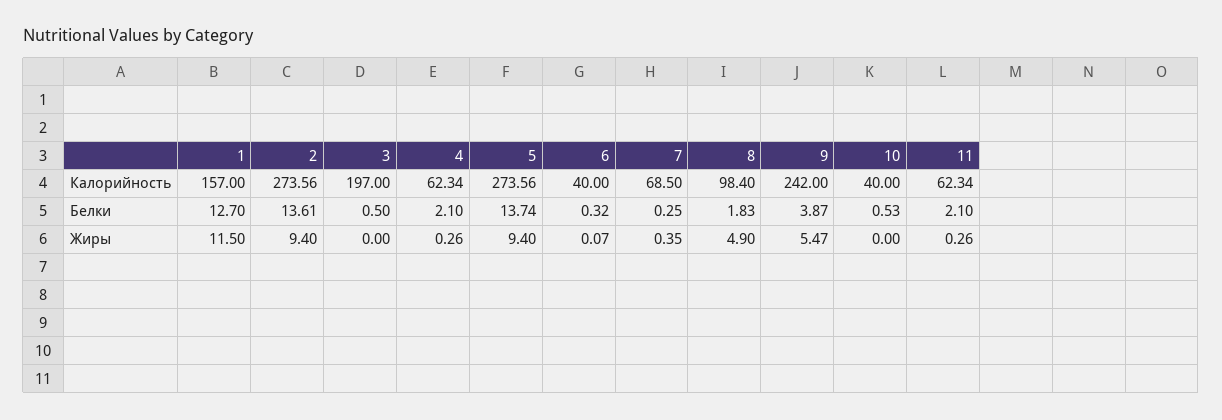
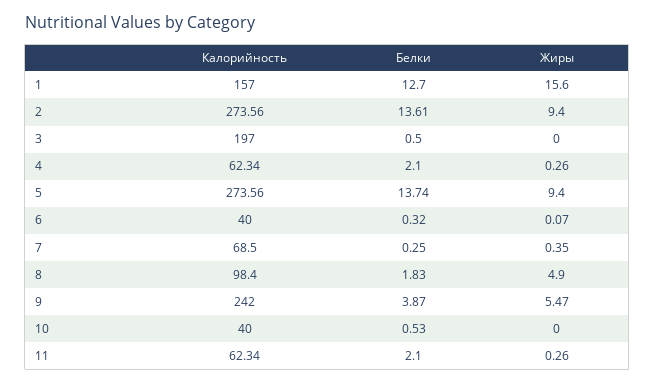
  {
    "1": {
      "Калорийность": 157,
      "Белки": 12.7,
-     "Жиры": 11.5
+     "Жиры": 15.6
    },
    "2": {
      "Калорийность": 273.56,
      "Белки": 13.61,
      "Жиры": 9.4
    },
    "3": {
      "Калорийность": 197,
      "Белки": 0.5,
      "Жиры": 0
    },
    "4": {
      "Калорийность": 62.34,
      "Белки": 2.1,
      "Жиры": 0.26
    },
    "5": {
      "Калорийность": 273.56,
      "Белки": 13.74,
      "Жиры": 9.4
    },
    "6": {
      "Калорийность": 40,
      "Белки": 0.32,
      "Жиры": 0.07
    },
    "7": {
      "Калорийность": 68.5,
      "Белки": 0.25,
      "Жиры": 0.35
    },
    "8": {
      "Калорийность": 98.4,
      "Белки": 1.83,
      "Жиры": 4.9
    },
    "9": {
      "Калорийность": 242,
      "Белки": 3.87,
      "Жиры": 5.47
    },
    "10": {
      "Калорийность": 40,
      "Белки": 0.53,
      "Жиры": 0
    },
    "11": {
      "Калорийность": 62.34,
      "Белки": 2.1,
      "Жиры": 0.26
    }
  }

